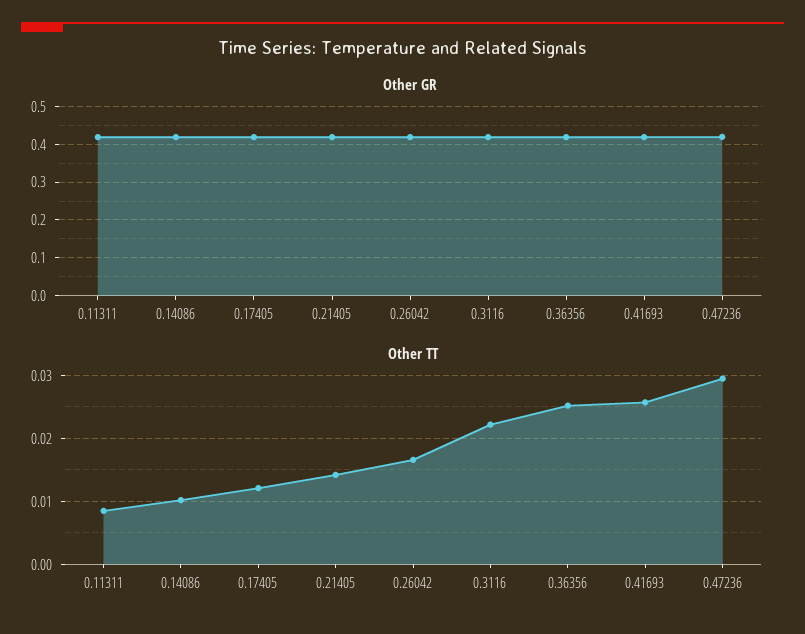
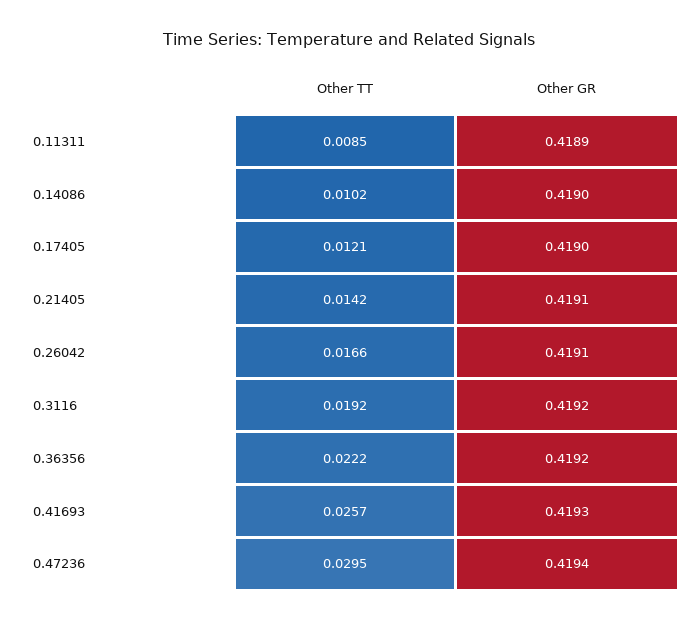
  {
    "Other GR": {
      "0.11311": 0.4189,
      "0.14086": 0.419,
      "0.17405": 0.419,
      "0.21405": 0.4191,
      "0.26042": 0.4191,
      "0.3116": 0.4192,
      "0.36356": 0.4192,
      "0.41693": 0.4193,
      "0.47236": 0.4194
    },
    "Other TT": {
      "0.11311": 0.0085,
      "0.14086": 0.0102,
      "0.17405": 0.0121,
      "0.21405": 0.0142,
      "0.26042": 0.0166,
-     "0.3116": 0.022,
+     "0.3116": 0.0192,
-     "0.36356": 0.025,
+     "0.36356": 0.0222,
      "0.41693": 0.0257,
      "0.47236": 0.0295
    }
  }

